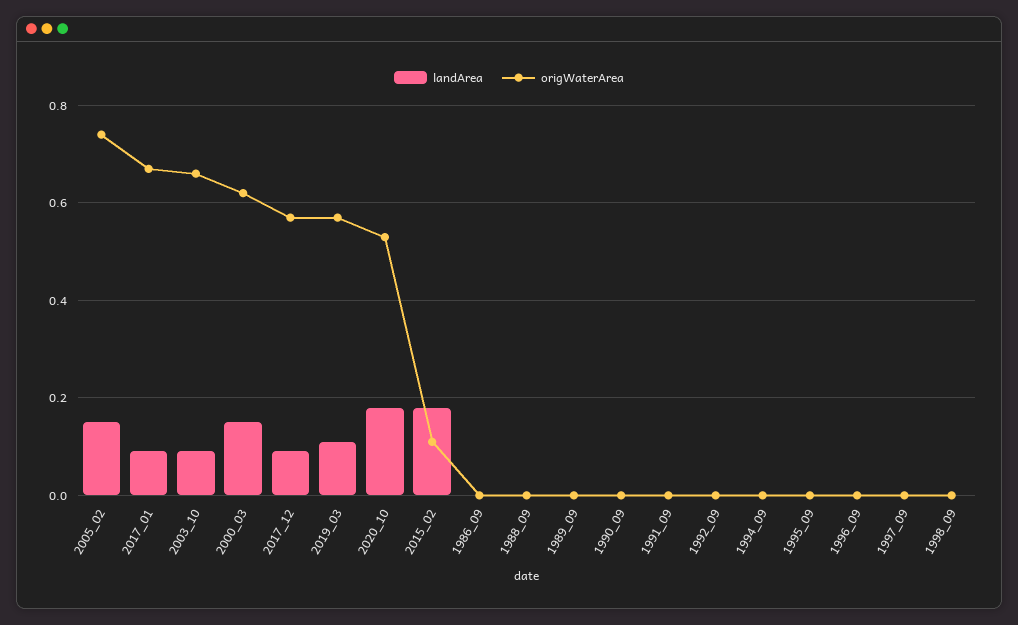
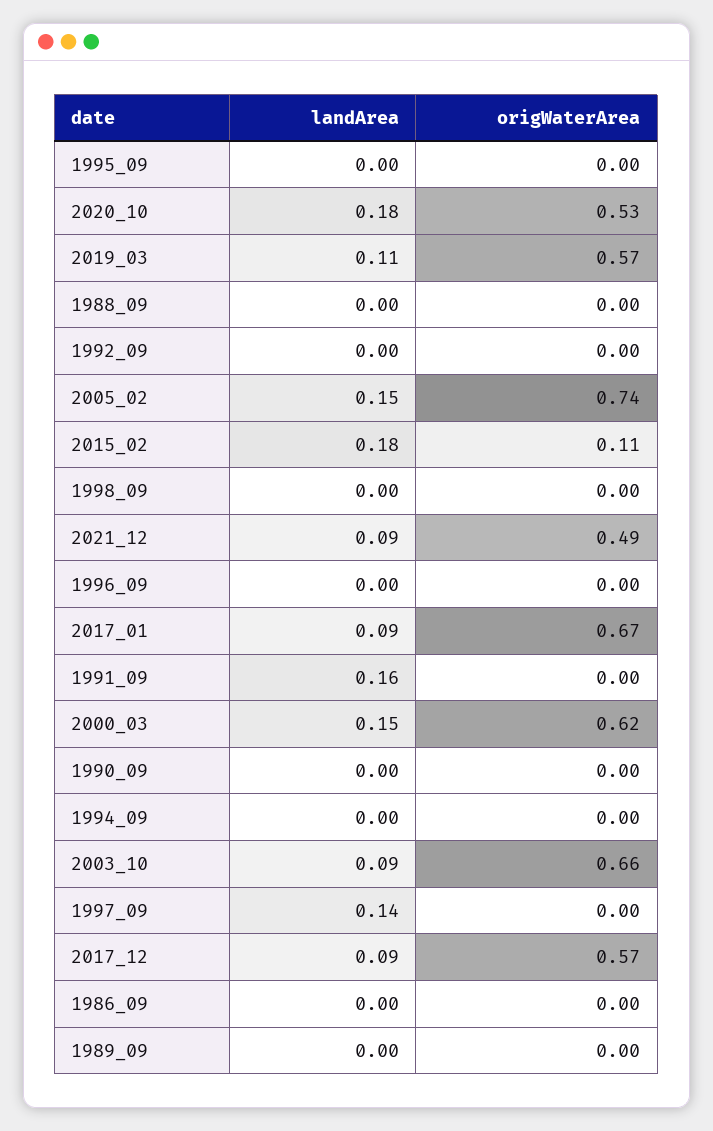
  {
    "landArea": {
      "2005_02": 0.15,
      "2017_01": 0.09,
      "2003_10": 0.09,
      "2000_03": 0.15,
      "2017_12": 0.09,
      "2019_03": 0.11,
      "2020_10": 0.18,
      "2015_02": 0.18,
      "1986_09": 0,
      "1988_09": 0,
      "1989_09": 0,
      "1990_09": 0,
-     "1991_09": 0,
+     "1991_09": 0.16,
      "1992_09": 0,
      "1994_09": 0,
      "1995_09": 0,
      "1996_09": 0,
-     "1997_09": 0,
+     "1997_09": 0.14,
-     "1998_09": 0
+     "1998_09": 0,
+     "2021_12": 0.09
    },
    "origWaterArea": {
      "2005_02": 0.74,
      "2017_01": 0.67,
      "2003_10": 0.66,
      "2000_03": 0.62,
      "2017_12": 0.57,
      "2019_03": 0.57,
      "2020_10": 0.53,
      "2015_02": 0.11,
      "1986_09": 0,
      "1988_09": 0,
      "1989_09": 0,
      "1990_09": 0,
      "1991_09": 0,
      "1992_09": 0,
      "1994_09": 0,
      "1995_09": 0,
      "1996_09": 0,
      "1997_09": 0,
-     "1998_09": 0
+     "1998_09": 0,
+     "2021_12": 0.49
    }
  }

